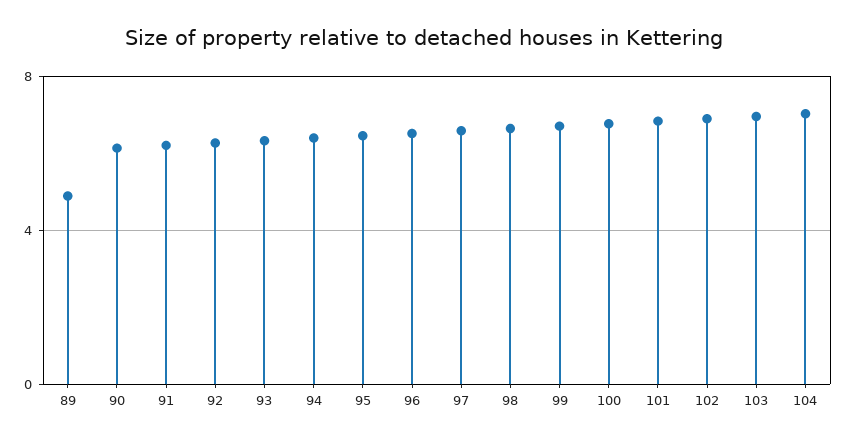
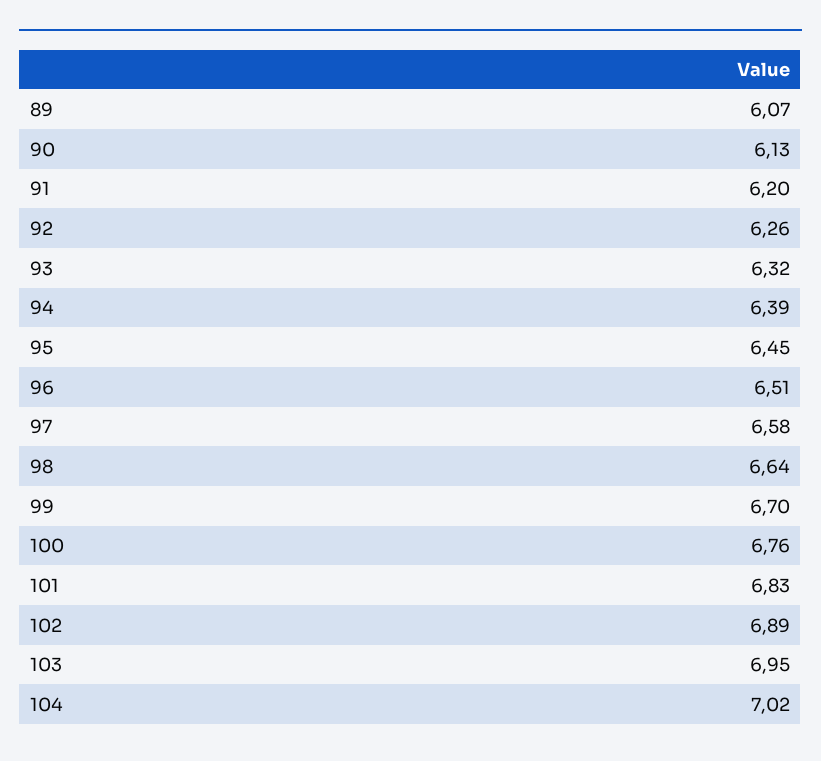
  {
-   "89": 5,
+   "89": 6.07,
    "90": 6.13,
    "91": 6.2,
    "92": 6.26,
    "93": 6.32,
    "94": 6.39,
    "95": 6.45,
    "96": 6.51,
    "97": 6.58,
    "98": 6.64,
    "99": 6.7,
    "100": 6.76,
    "101": 6.83,
    "102": 6.89,
    "103": 6.95,
    "104": 7.02
  }

